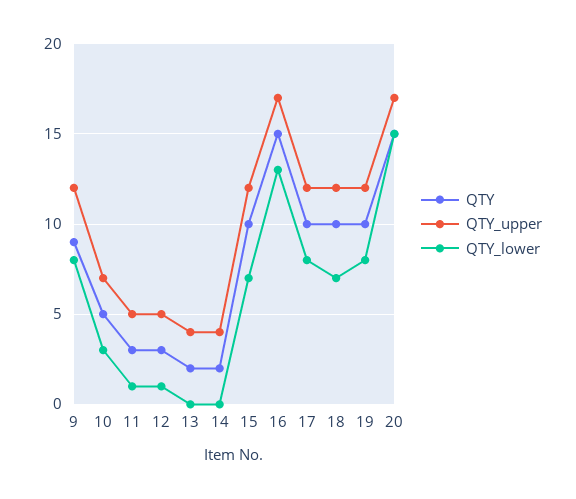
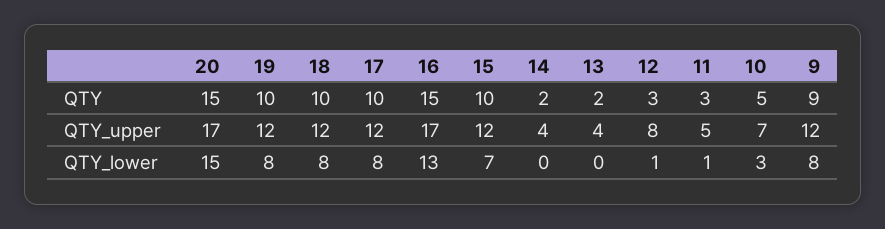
  {
    "QTY": {
      "9": 9,
      "10": 5,
      "11": 3,
      "12": 3,
      "13": 2,
      "14": 2,
      "15": 10,
      "16": 15,
      "17": 10,
      "18": 10,
      "19": 10,
      "20": 15
    },
    "QTY_upper": {
      "9": 12,
      "10": 7,
      "11": 5,
-     "12": 5,
+     "12": 8,
      "13": 4,
      "14": 4,
      "15": 12,
      "16": 17,
      "17": 12,
      "18": 12,
      "19": 12,
      "20": 17
    },
    "QTY_lower": {
      "9": 8,
      "10": 3,
      "11": 1,
      "12": 1,
      "13": 0,
      "14": 0,
      "15": 7,
      "16": 13,
      "17": 8,
-     "18": 7,
+     "18": 8,
      "19": 8,
      "20": 15
    }
  }

